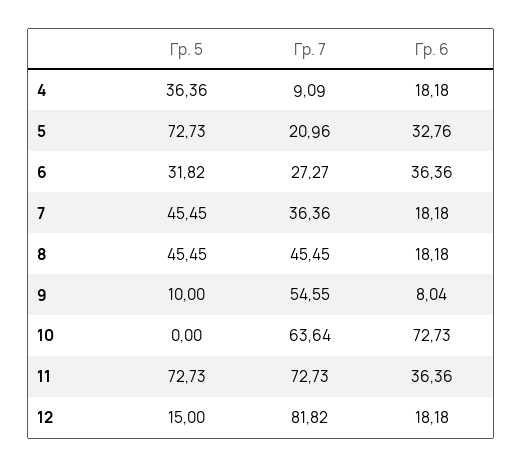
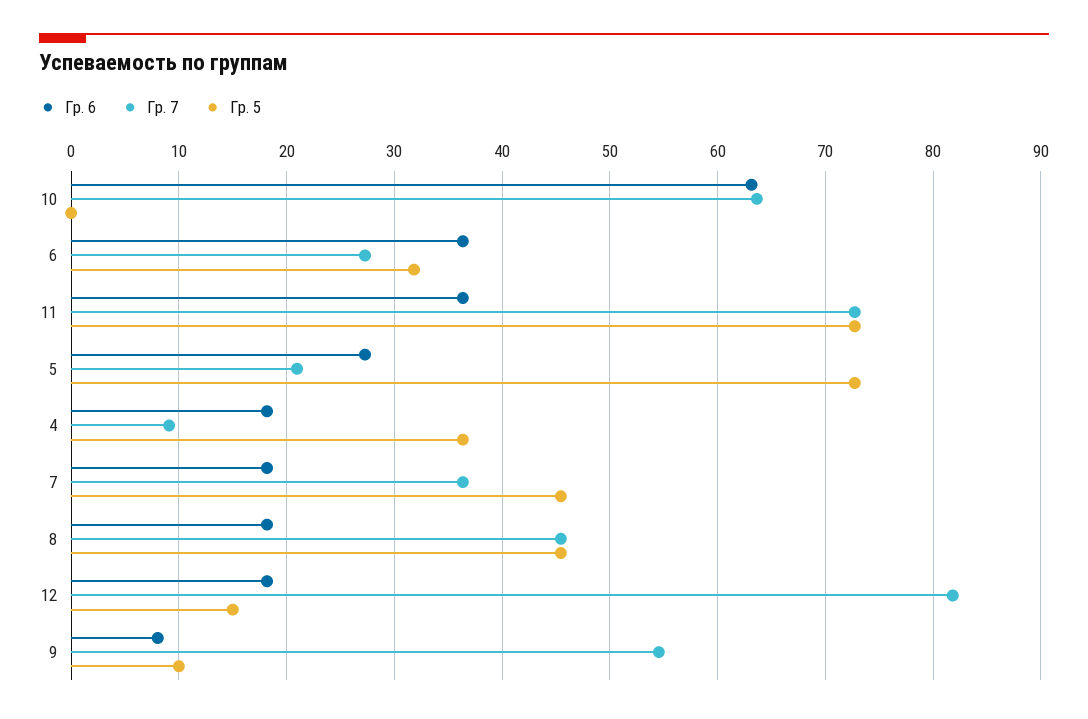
  {
    "Гр. 5": {
      "4": 36.36,
      "5": 72.73,
      "6": 31.82,
      "7": 45.45,
      "8": 45.45,
      "9": 10,
      "10": 0,
      "11": 72.73,
      "12": 15
    },
    "Гр. 7": {
      "4": 9.09,
      "5": 20.96,
      "6": 27.27,
      "7": 36.36,
      "8": 45.45,
      "9": 54.55,
      "10": 63.64,
      "11": 72.73,
      "12": 81.82
    },
    "Гр. 6": {
      "4": 18.18,
-     "5": 32.76,
+     "5": 27,
      "6": 36.36,
      "7": 18.18,
      "8": 18.18,
      "9": 8.04,
-     "10": 72.73,
+     "10": 63,
      "11": 36.36,
      "12": 18.18
    }
  }

